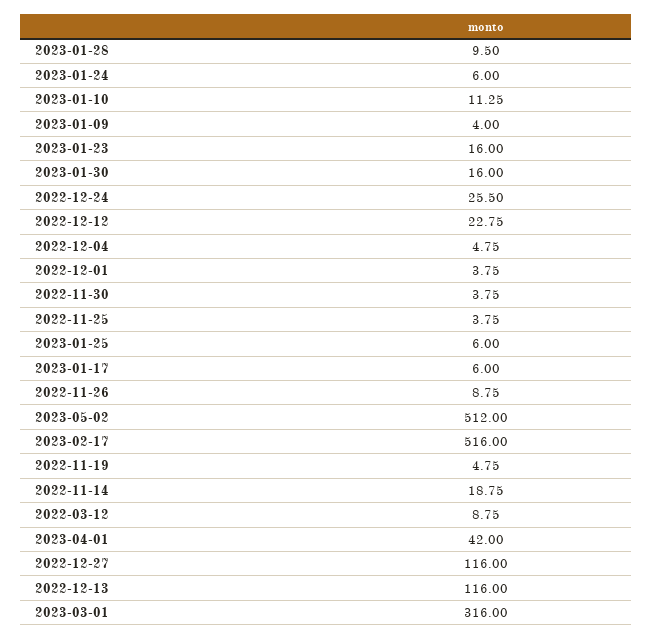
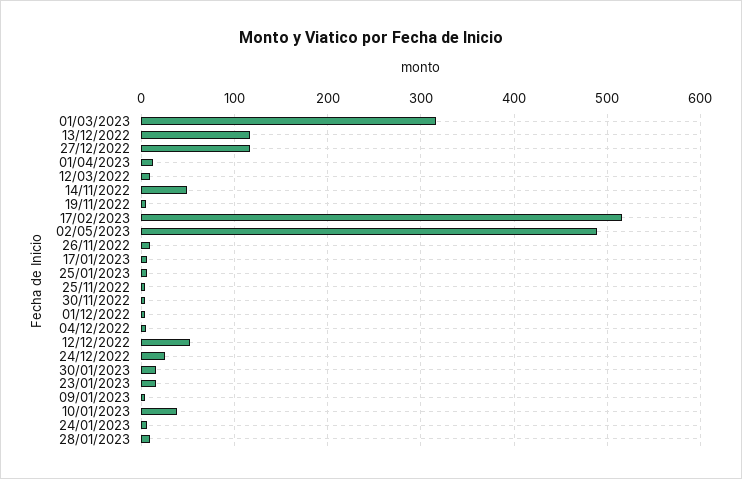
  {
    "2023-01-28": 9.5,
    "2023-01-24": 6,
-   "2023-01-10": 11.25,
+   "2023-01-10": 40,
    "2023-01-09": 4,
    "2023-01-23": 16,
    "2023-01-30": 16,
    "2022-12-24": 25.5,
-   "2022-12-12": 22.75,
+   "2022-12-12": 50,
    "2022-12-04": 4.75,
    "2022-12-01": 3.75,
    "2022-11-30": 3.75,
    "2022-11-25": 3.75,
    "2023-01-25": 6,
    "2023-01-17": 6,
    "2022-11-26": 8.75,
-   "2023-05-02": 512,
+   "2023-05-02": 490,
    "2023-02-17": 516,
    "2022-11-19": 4.75,
-   "2022-11-14": 18.75,
+   "2022-11-14": 50,
    "2022-03-12": 8.75,
-   "2023-04-01": 42,
+   "2023-04-01": 10,
    "2022-12-27": 116,
    "2022-12-13": 116,
    "2023-03-01": 316
  }

